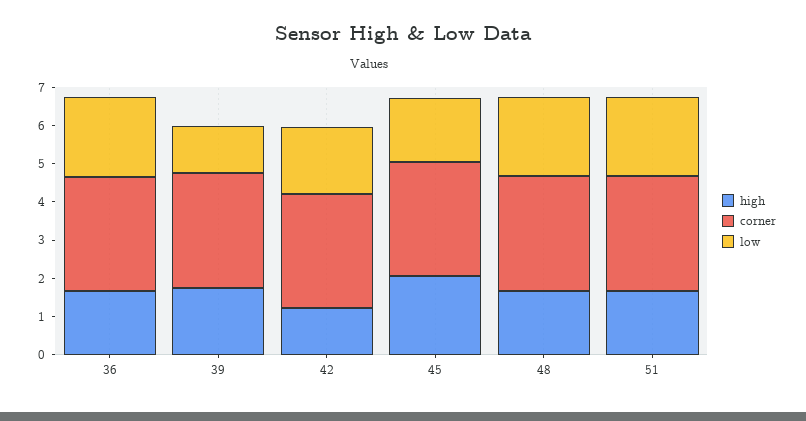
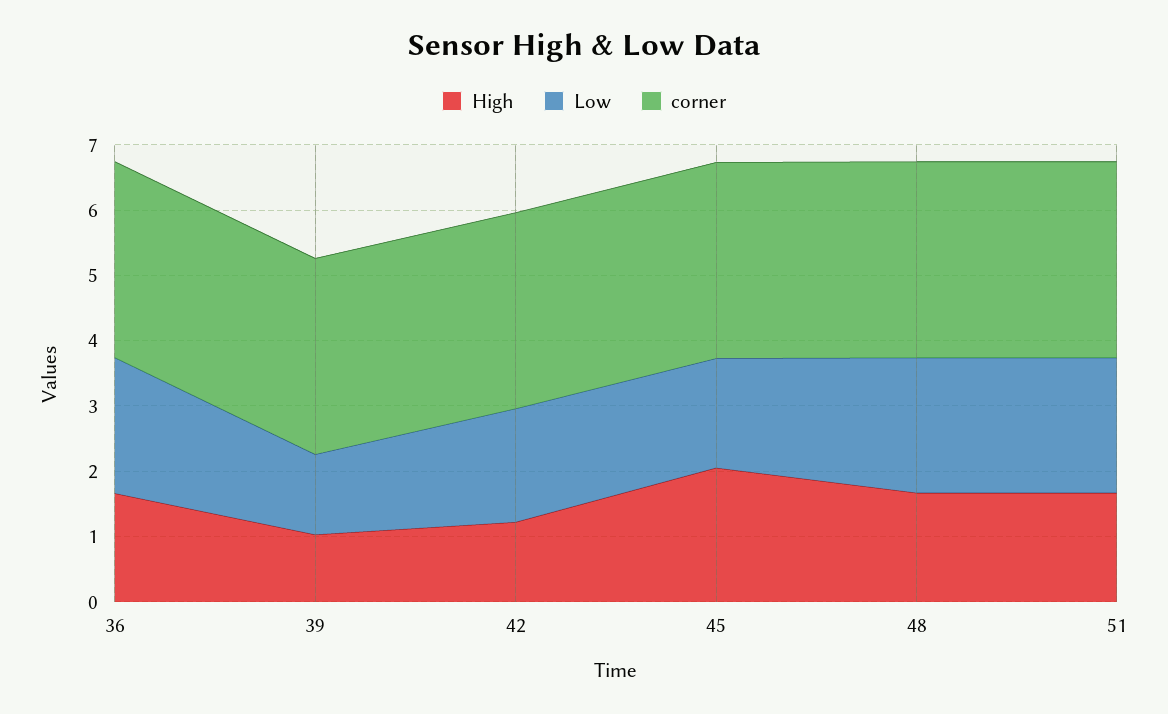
  {
    "high": {
      "36": 1.6,
-     "39": 1.75,
+     "39": 1,
      "42": 1.2,
      "45": 2,
      "48": 1.6,
      "51": 1.6
    },
    "corner": {
      "36": 3,
      "39": 3,
      "42": 3,
      "45": 3,
      "48": 3,
      "51": 3
    },
    "low": {
      "36": 2,
      "39": 1.2,
      "42": 1.8,
      "45": 1.6,
      "48": 2,
      "51": 2
    }
  }

